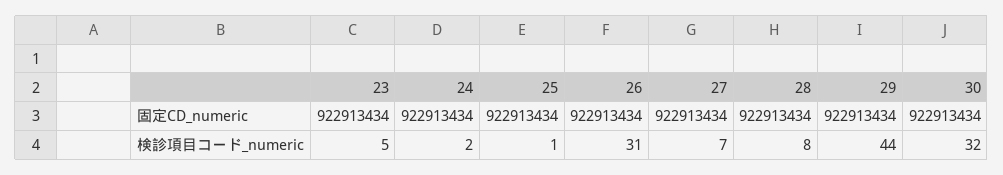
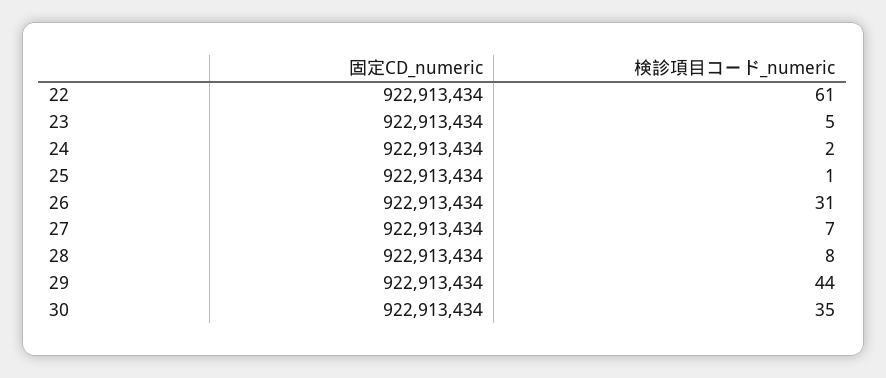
  {
    "23": {
      "固定CD_numeric": 922913434,
      "検診項目コード_numeric": 5
    },
    "24": {
      "固定CD_numeric": 922913434,
      "検診項目コード_numeric": 2
    },
    "25": {
      "固定CD_numeric": 922913434,
      "検診項目コード_numeric": 1
    },
    "26": {
      "固定CD_numeric": 922913434,
      "検診項目コード_numeric": 31
    },
    "27": {
      "固定CD_numeric": 922913434,
      "検診項目コード_numeric": 7
    },
    "28": {
      "固定CD_numeric": 922913434,
      "検診項目コード_numeric": 8
    },
    "29": {
      "固定CD_numeric": 922913434,
      "検診項目コード_numeric": 44
    },
    "30": {
      "固定CD_numeric": 922913434,
-     "検診項目コード_numeric": 32
+     "検診項目コード_numeric": 35
-   }
+   },
+   "22": {
+     "固定CD_numeric": 922913434,
+     "検診項目コード_numeric": 61
+   }
  }

